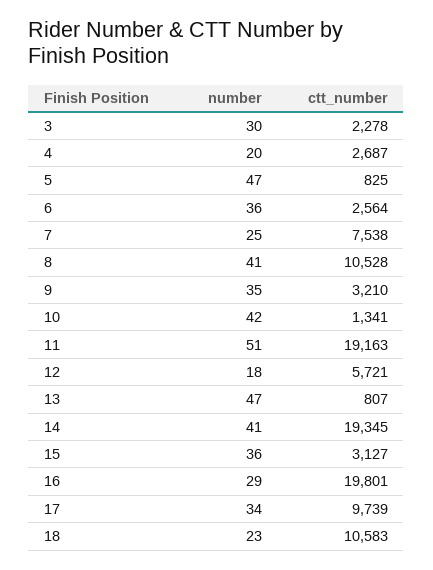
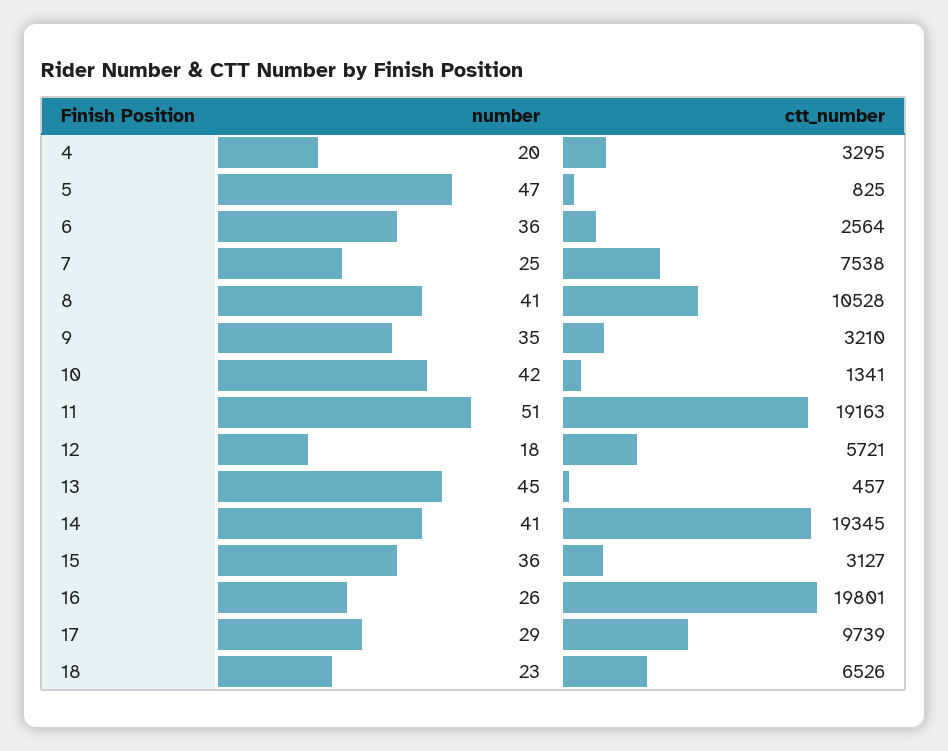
  {
    "number": {
-     "3": 30,
      "4": 20,
      "5": 47,
      "6": 36,
      "7": 25,
      "8": 41,
      "9": 35,
      "10": 42,
      "11": 51,
      "12": 18,
-     "13": 47,
+     "13": 45,
      "14": 41,
      "15": 36,
-     "16": 29,
+     "16": 26,
-     "17": 34,
+     "17": 29,
      "18": 23
    },
    "ctt_number": {
-     "3": 2278,
-     "4": 2687,
+     "4": 3295,
      "5": 825,
      "6": 2564,
      "7": 7538,
      "8": 10528,
      "9": 3210,
      "10": 1341,
      "11": 19163,
      "12": 5721,
-     "13": 807,
+     "13": 457,
      "14": 19345,
      "15": 3127,
      "16": 19801,
      "17": 9739,
-     "18": 10583
+     "18": 6526
    }
  }

